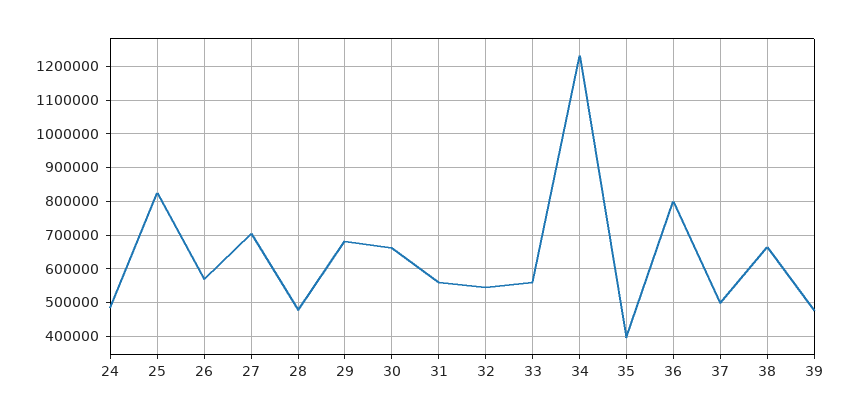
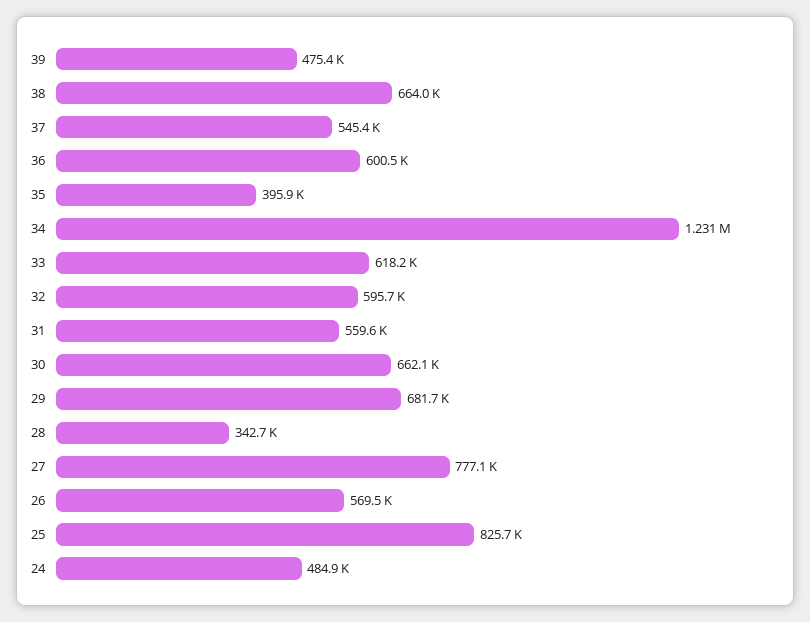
  {
    "24": 484900,
    "25": 825700,
    "26": 569500,
-   "27": 700000,
+   "27": 777100,
-   "28": 480000,
+   "28": 342700,
    "29": 681700,
    "30": 662100,
    "31": 559600,
-   "32": 540000,
+   "32": 595700,
-   "33": 560000,
+   "33": 618200,
    "34": 1231000,
    "35": 395900,
-   "36": 800000,
+   "36": 600500,
-   "37": 500000,
+   "37": 545400,
    "38": 664000,
    "39": 475400
  }

